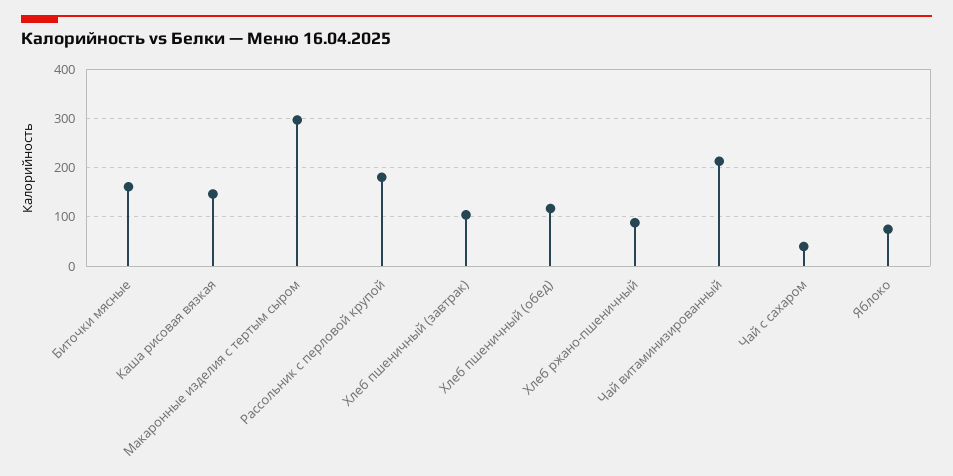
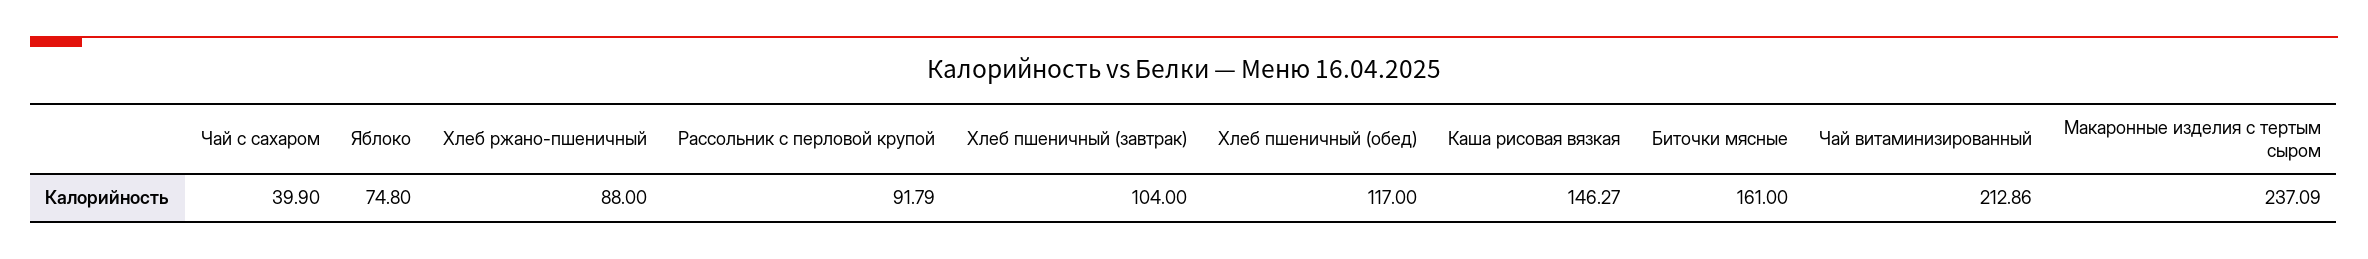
  {
    "Биточки мясные": 161,
    "Каша рисовая вязкая": 146.27,
-   "Макаронные изделия с тертым сыром": 300,
+   "Макаронные изделия с тертым сыром": 237.09,
-   "Рассольник с перловой крупой": 180,
+   "Рассольник с перловой крупой": 91.79,
    "Хлеб пшеничный (завтрак)": 104,
    "Хлеб пшеничный (обед)": 117,
    "Хлеб ржано-пшеничный": 88,
    "Чай витаминизированный": 212.86,
    "Чай с сахаром": 39.9,
    "Яблоко": 74.8
  }

